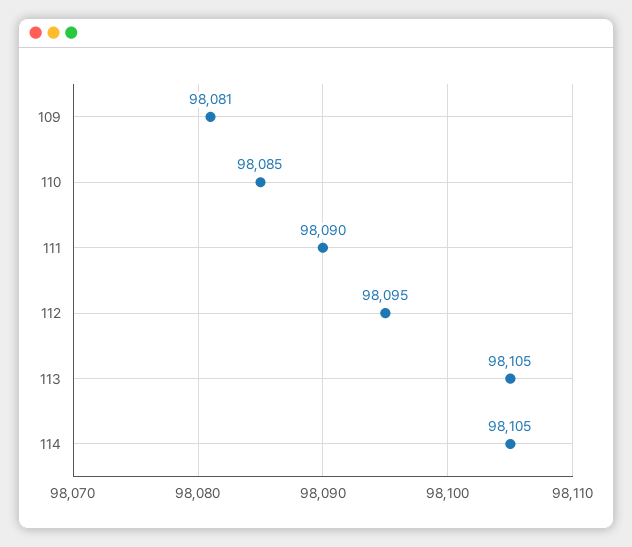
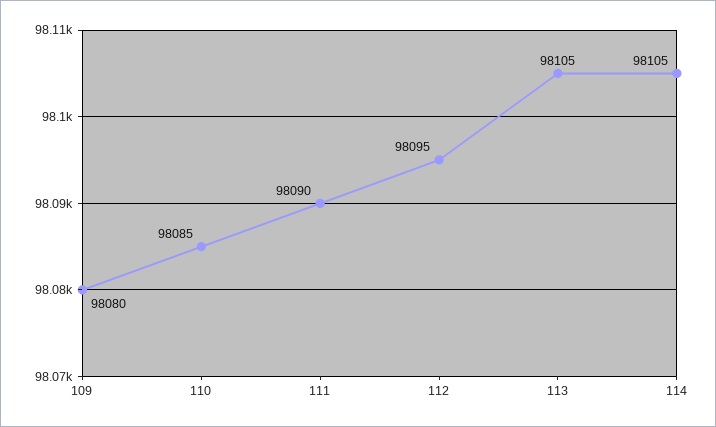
  {
-   "109": 98081,
+   "109": 98080,
    "110": 98085,
    "111": 98090,
    "112": 98095,
    "113": 98105,
    "114": 98105
  }

